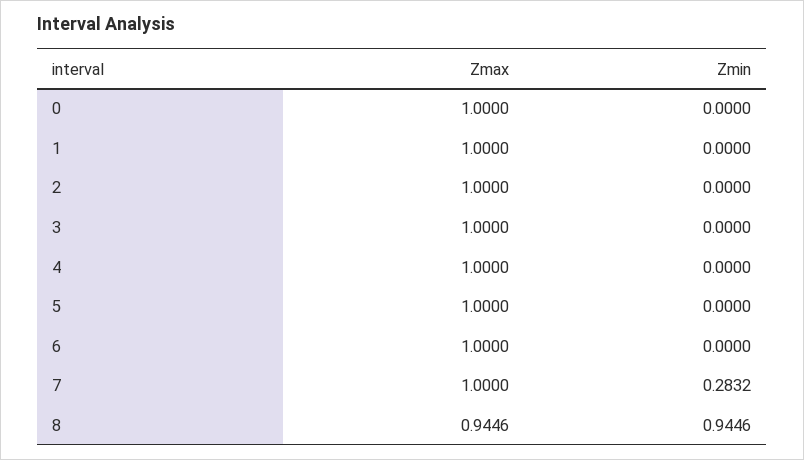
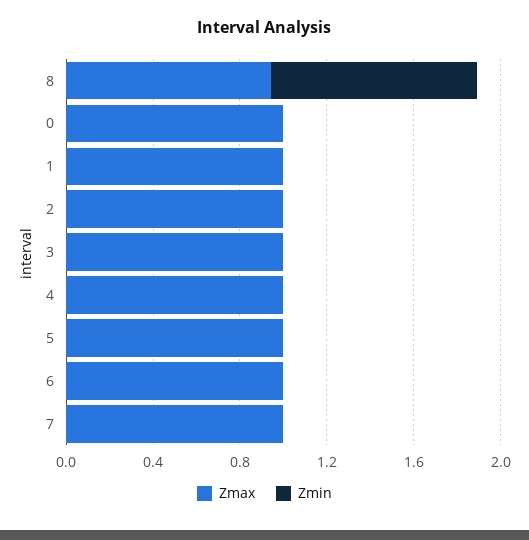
  {
    "Zmax": {
      "0": 1,
      "1": 1,
      "2": 1,
      "3": 1,
      "4": 1,
      "5": 1,
      "6": 1,
      "7": 1,
      "8": 0.9446
    },
    "Zmin": {
      "0": 0,
      "1": 0,
      "2": 0,
      "3": 0,
      "4": 0,
      "5": 0,
      "6": 0,
-     "7": 0.2832,
+     "7": 0,
      "8": 0.9446
    }
  }

